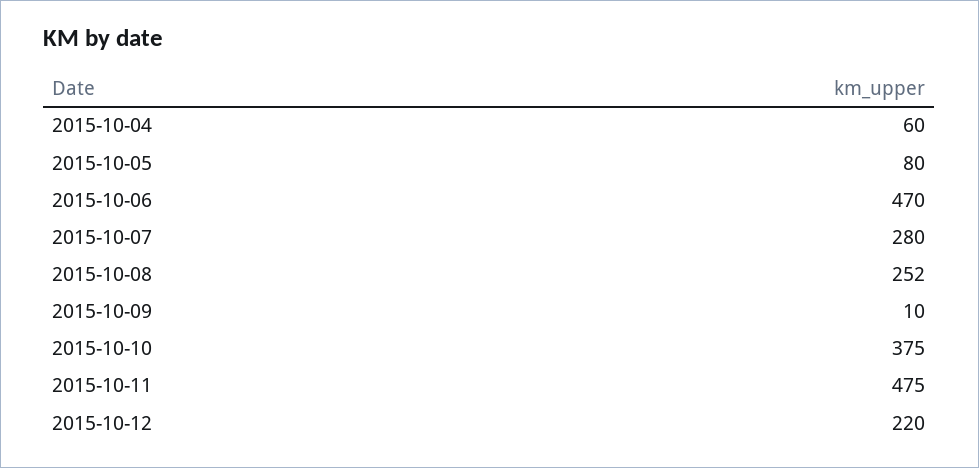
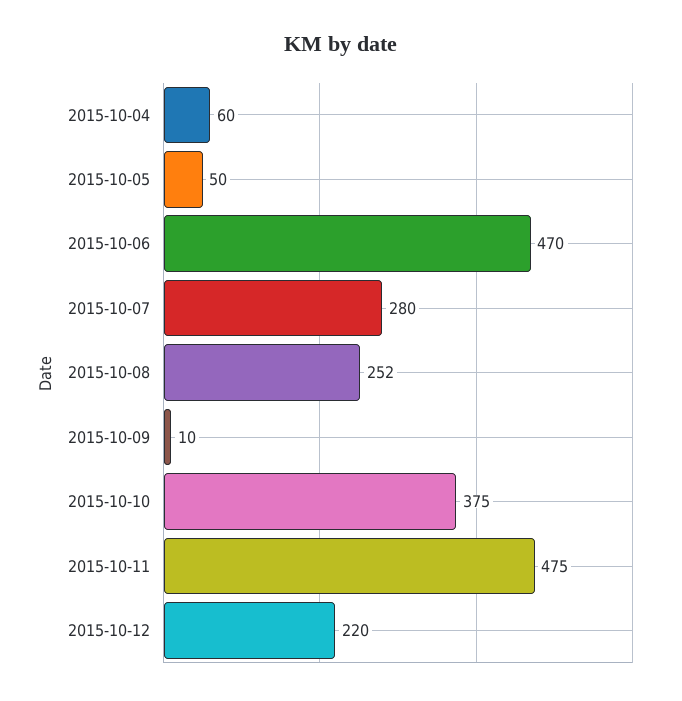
  {
    "2015-10-04": 60,
-   "2015-10-05": 80,
+   "2015-10-05": 50,
    "2015-10-06": 470,
    "2015-10-07": 280,
    "2015-10-08": 252,
    "2015-10-09": 10,
    "2015-10-10": 375,
    "2015-10-11": 475,
    "2015-10-12": 220
  }

